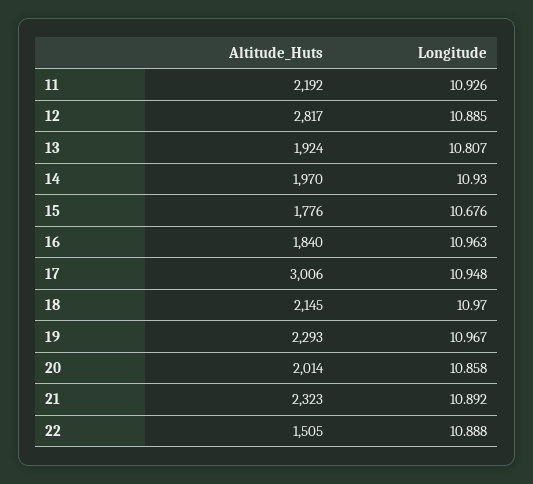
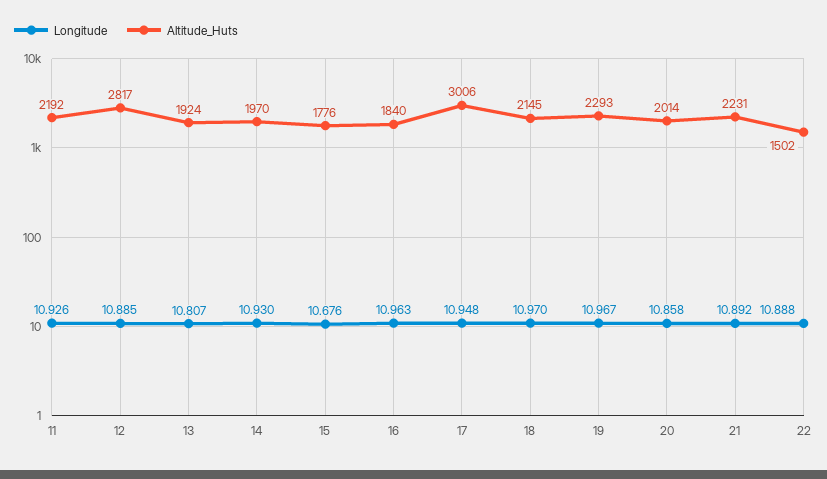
  {
    "Altitude_Huts": {
      "11": 2192,
      "12": 2817,
      "13": 1924,
      "14": 1970,
      "15": 1776,
      "16": 1840,
      "17": 3006,
      "18": 2145,
      "19": 2293,
      "20": 2014,
-     "21": 2323,
+     "21": 2231,
-     "22": 1505
+     "22": 1502
    },
    "Longitude": {
      "11": 10.926,
      "12": 10.885,
      "13": 10.807,
      "14": 10.93,
      "15": 10.676,
      "16": 10.963,
      "17": 10.948,
      "18": 10.97,
      "19": 10.967,
      "20": 10.858,
      "21": 10.892,
      "22": 10.888
    }
  }

